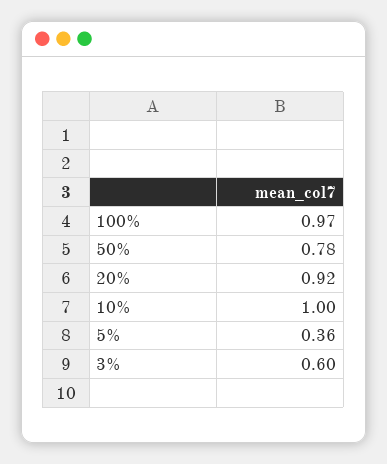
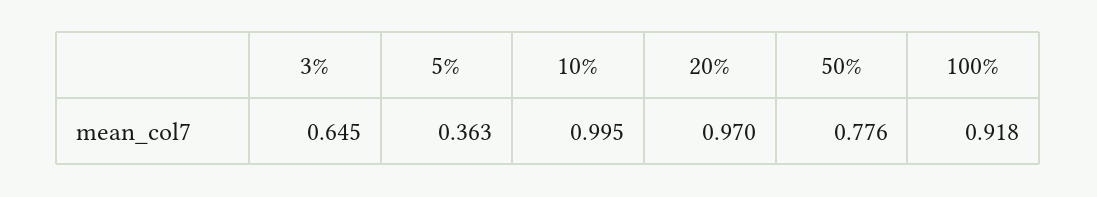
  {
-   "100%": 0.97,
+   "100%": 0.918,
    "50%": 0.776,
-   "20%": 0.92,
+   "20%": 0.97,
    "10%": 0.995,
    "5%": 0.363,
-   "3%": 0.6
+   "3%": 0.645
  }

